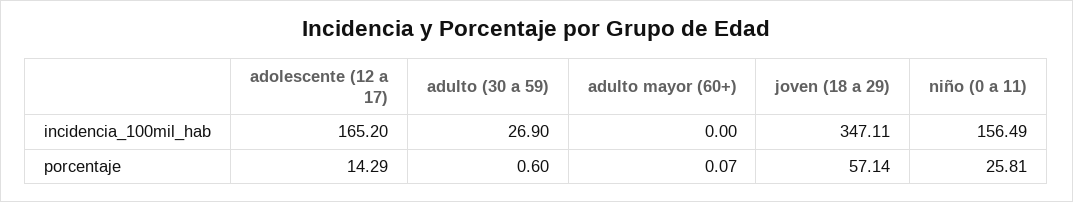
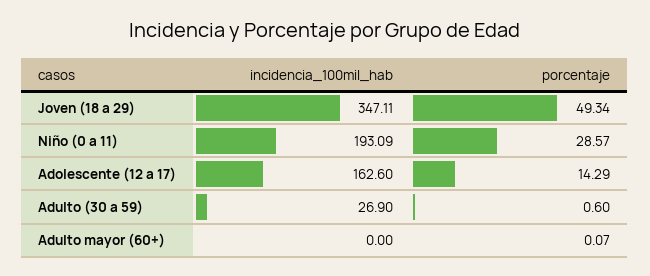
  {
    "adolescente (12 a 17)": {
-     "incidencia_100mil_hab": 165.2,
+     "incidencia_100mil_hab": 162.6,
      "porcentaje": 14.29
    },
    "adulto (30 a 59)": {
      "incidencia_100mil_hab": 26.9,
      "porcentaje": 0.6
    },
    "adulto mayor (60+)": {
      "incidencia_100mil_hab": 0,
      "porcentaje": 0.07
    },
    "joven (18 a 29)": {
      "incidencia_100mil_hab": 347.11,
-     "porcentaje": 57.14
+     "porcentaje": 49.34
    },
    "niño (0 a 11)": {
-     "incidencia_100mil_hab": 156.49,
+     "incidencia_100mil_hab": 193.09,
-     "porcentaje": 25.81
+     "porcentaje": 28.57
    }
  }

